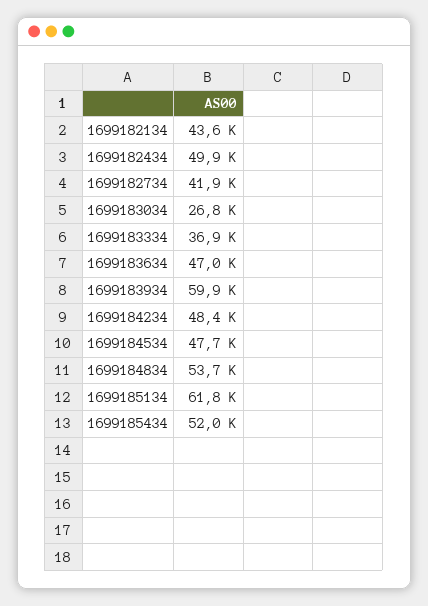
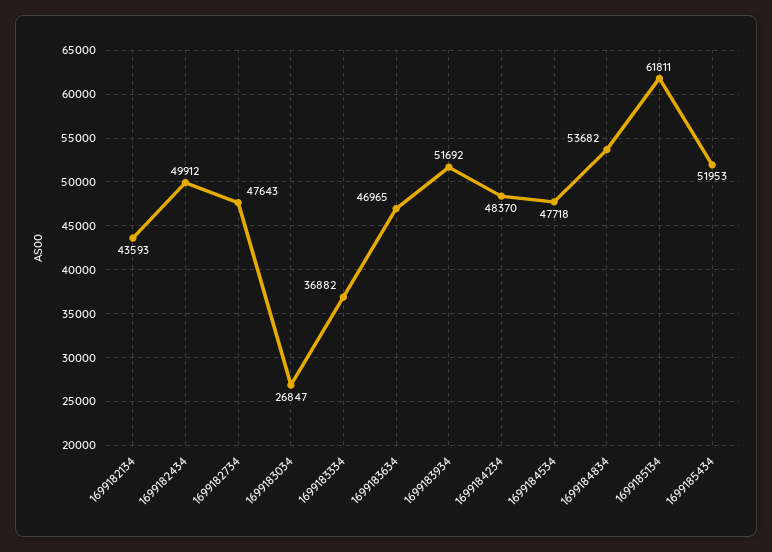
  {
    "1699182134": 43593,
    "1699182434": 49912,
-   "1699182734": 41900,
+   "1699182734": 47643,
    "1699183034": 26847,
    "1699183334": 36882,
    "1699183634": 46965,
-   "1699183934": 59900,
+   "1699183934": 51692,
    "1699184234": 48370,
    "1699184534": 47718,
    "1699184834": 53682,
    "1699185134": 61811,
    "1699185434": 51953
  }

